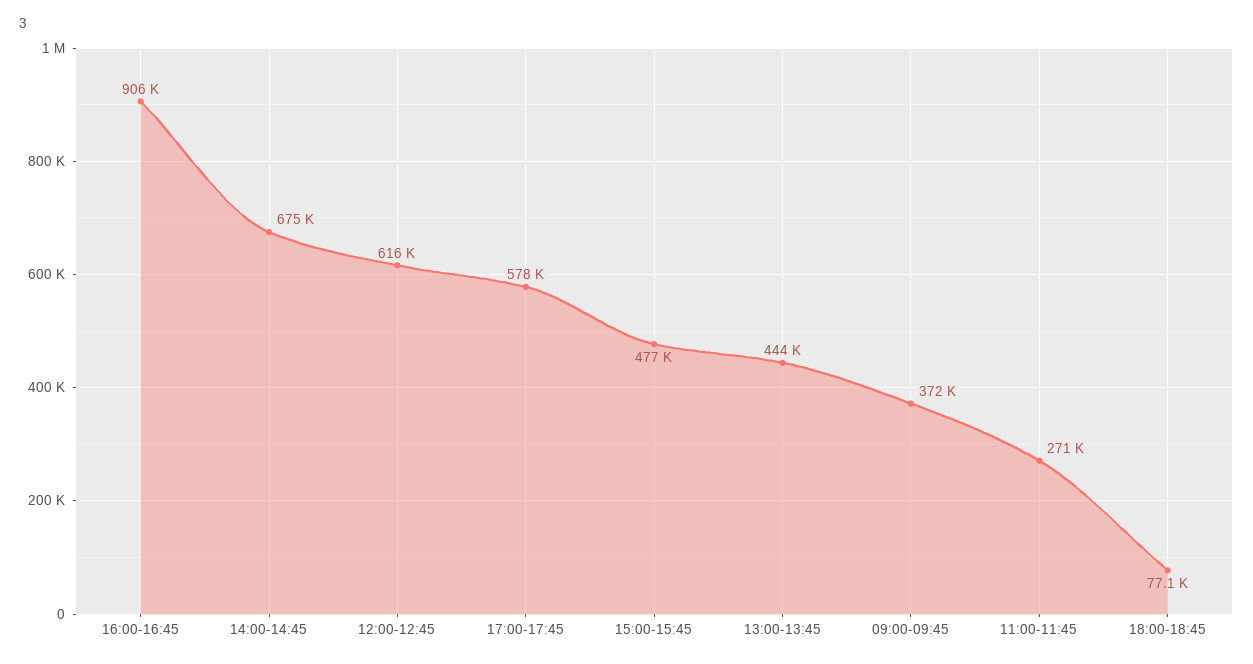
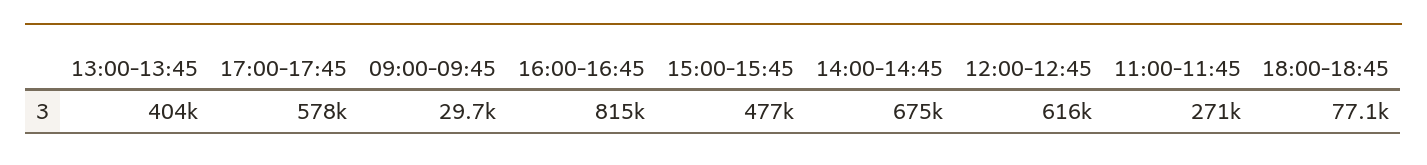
  {
-   "16:00-16:45": 906000,
+   "16:00-16:45": 815000,
    "14:00-14:45": 675000,
    "12:00-12:45": 616000,
    "17:00-17:45": 578000,
    "15:00-15:45": 477000,
-   "13:00-13:45": 444000,
+   "13:00-13:45": 404000,
-   "09:00-09:45": 372000,
+   "09:00-09:45": 29700,
    "11:00-11:45": 271000,
    "18:00-18:45": 77100
  }

